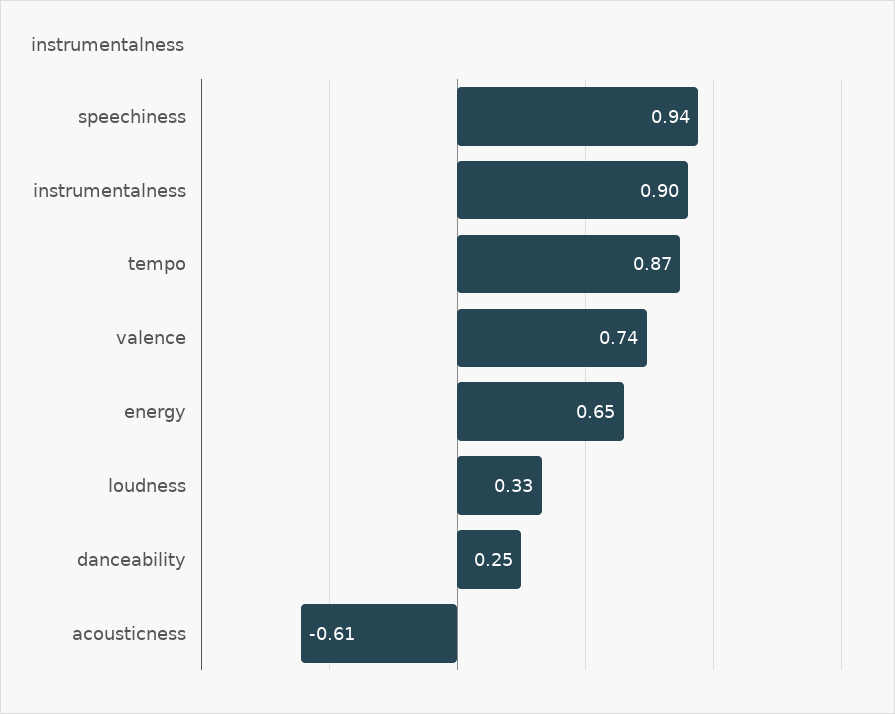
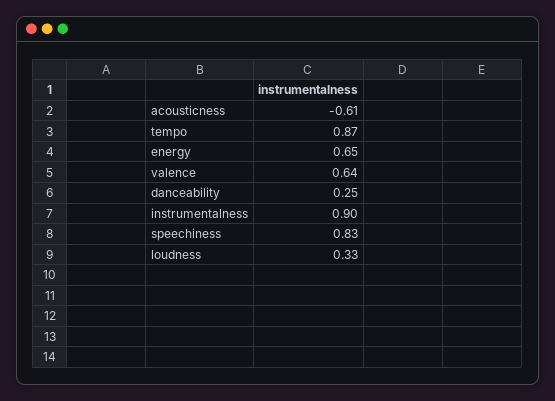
  {
-   "speechiness": 0.94,
+   "speechiness": 0.83,
    "instrumentalness": 0.9,
    "tempo": 0.87,
-   "valence": 0.74,
+   "valence": 0.64,
    "energy": 0.65,
    "loudness": 0.33,
    "danceability": 0.25,
    "acousticness": -0.61
  }

